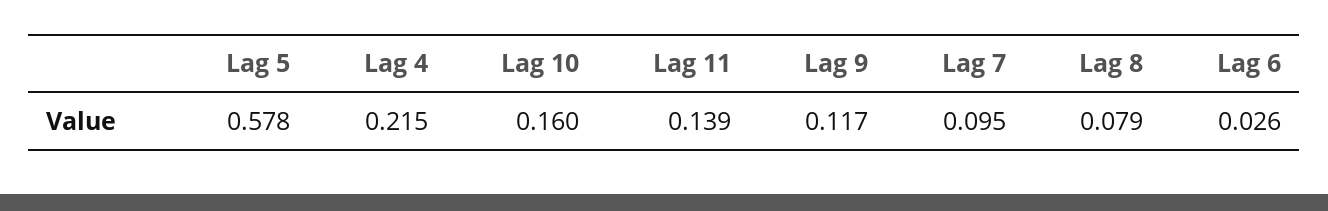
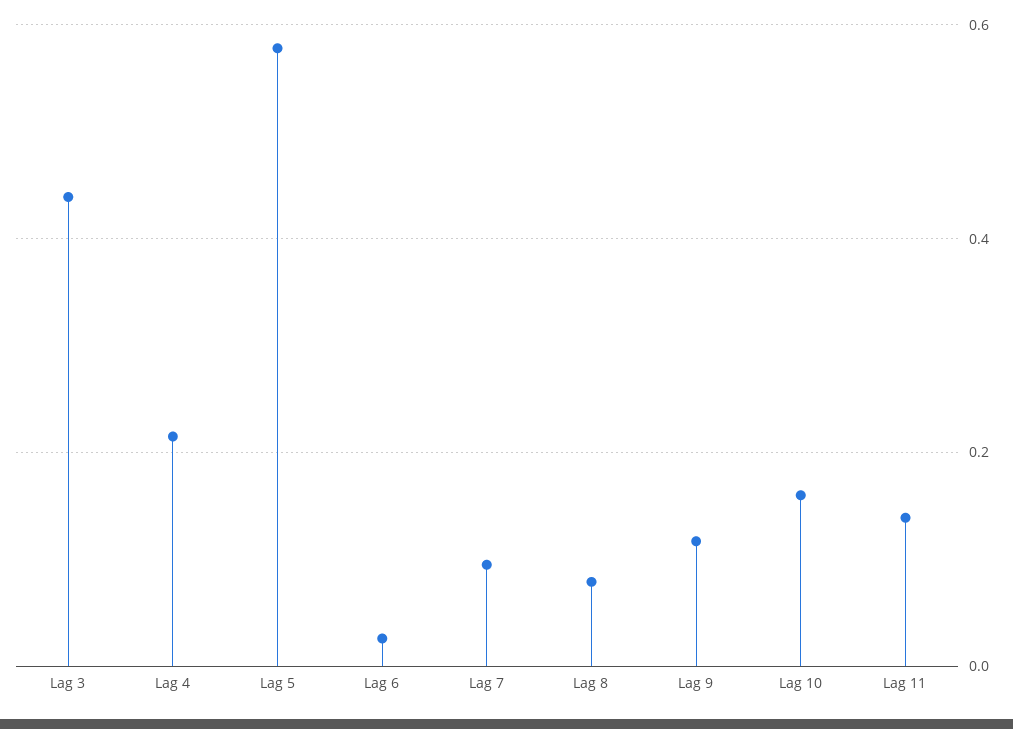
  {
    "Lag 5": 0.578,
    "Lag 4": 0.215,
    "Lag 10": 0.16,
    "Lag 11": 0.139,
    "Lag 9": 0.117,
    "Lag 7": 0.095,
    "Lag 8": 0.079,
-   "Lag 6": 0.026
+   "Lag 6": 0.026,
+   "Lag 3": 0.44
  }

